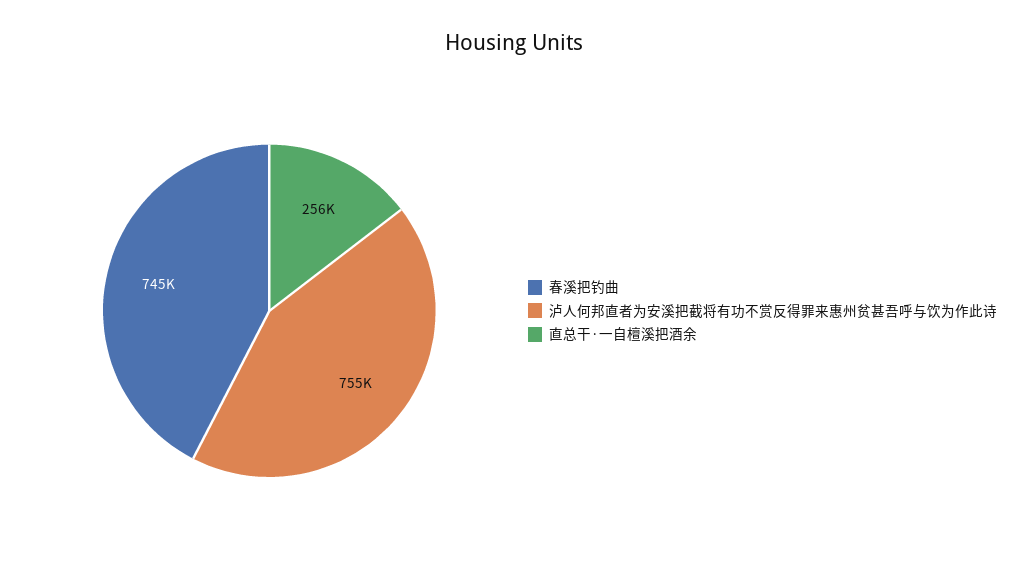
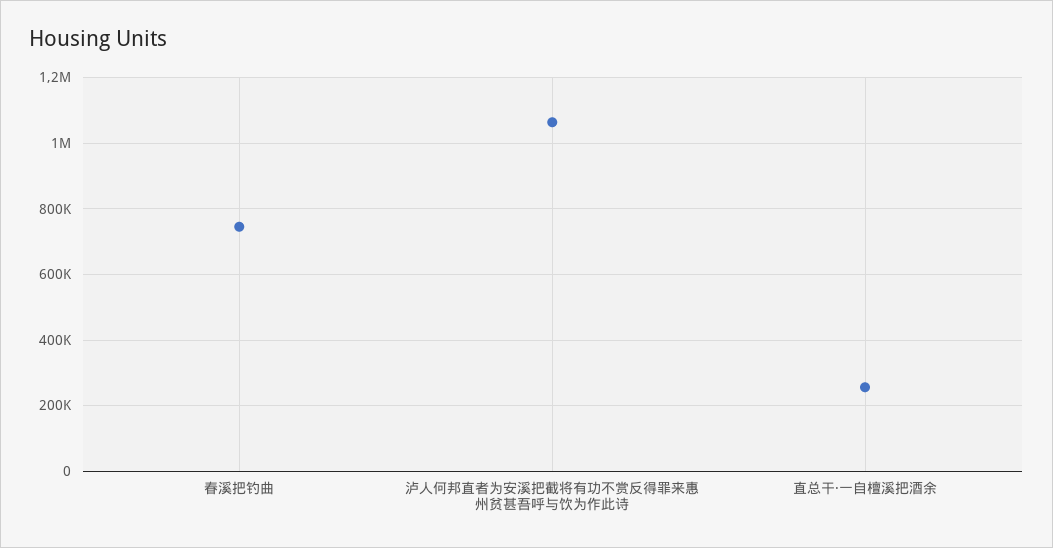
  {
    "春溪把钓曲": 745000,
-   "泸人何邦直者为安溪把截将有功不赏反得罪来惠州贫甚吾呼与饮为作此诗": 755000,
+   "泸人何邦直者为安溪把截将有功不赏反得罪来惠州贫甚吾呼与饮为作此诗": 1060000,
    "直总干·一自檀溪把酒余": 256000
  }

